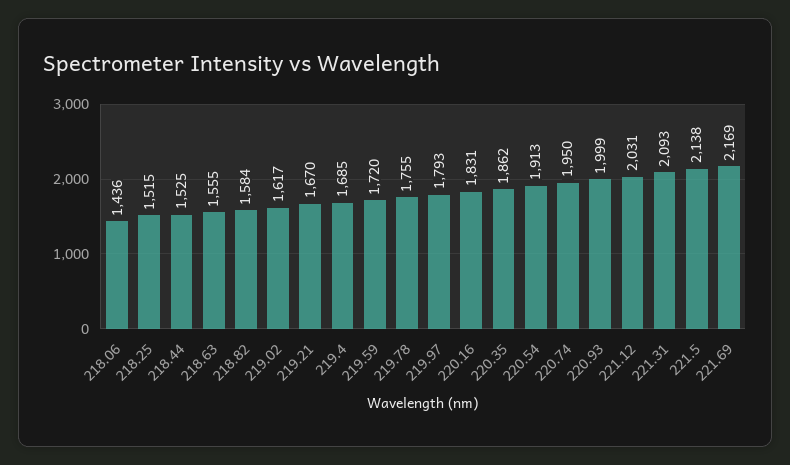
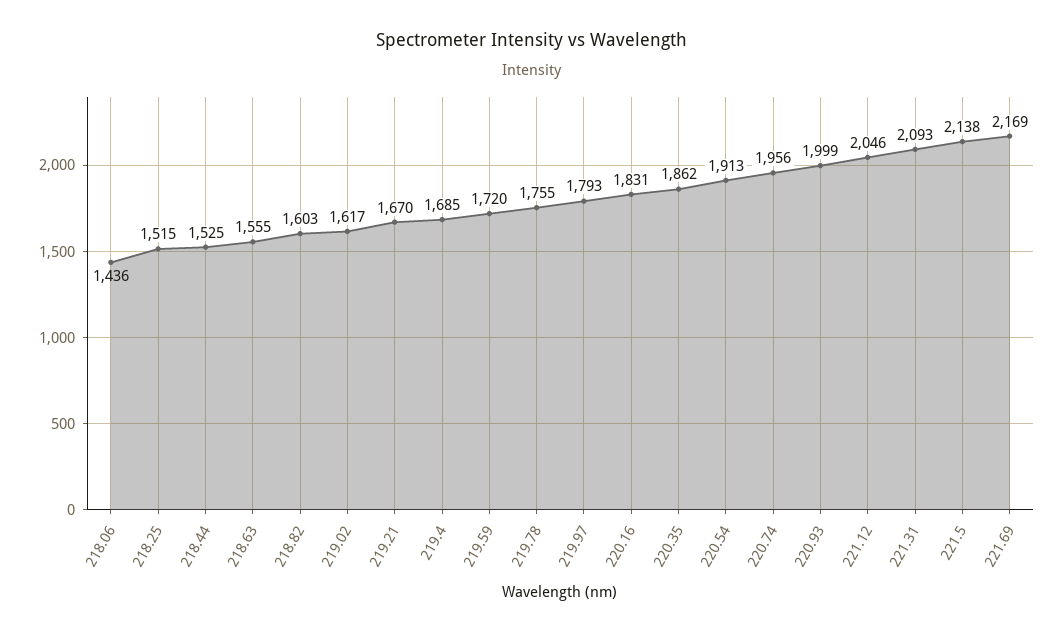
  {
    "218.06": 1436,
    "218.25": 1515,
    "218.44": 1525,
    "218.63": 1555,
-   "218.82": 1584,
+   "218.82": 1603,
    "219.02": 1617,
    "219.21": 1670,
    "219.4": 1685,
    "219.59": 1720,
    "219.78": 1755,
    "219.97": 1793,
    "220.16": 1831,
    "220.35": 1862,
    "220.54": 1913,
-   "220.74": 1950,
+   "220.74": 1956,
    "220.93": 1999,
-   "221.12": 2031,
+   "221.12": 2046,
    "221.31": 2093,
    "221.5": 2138,
    "221.69": 2169
  }

